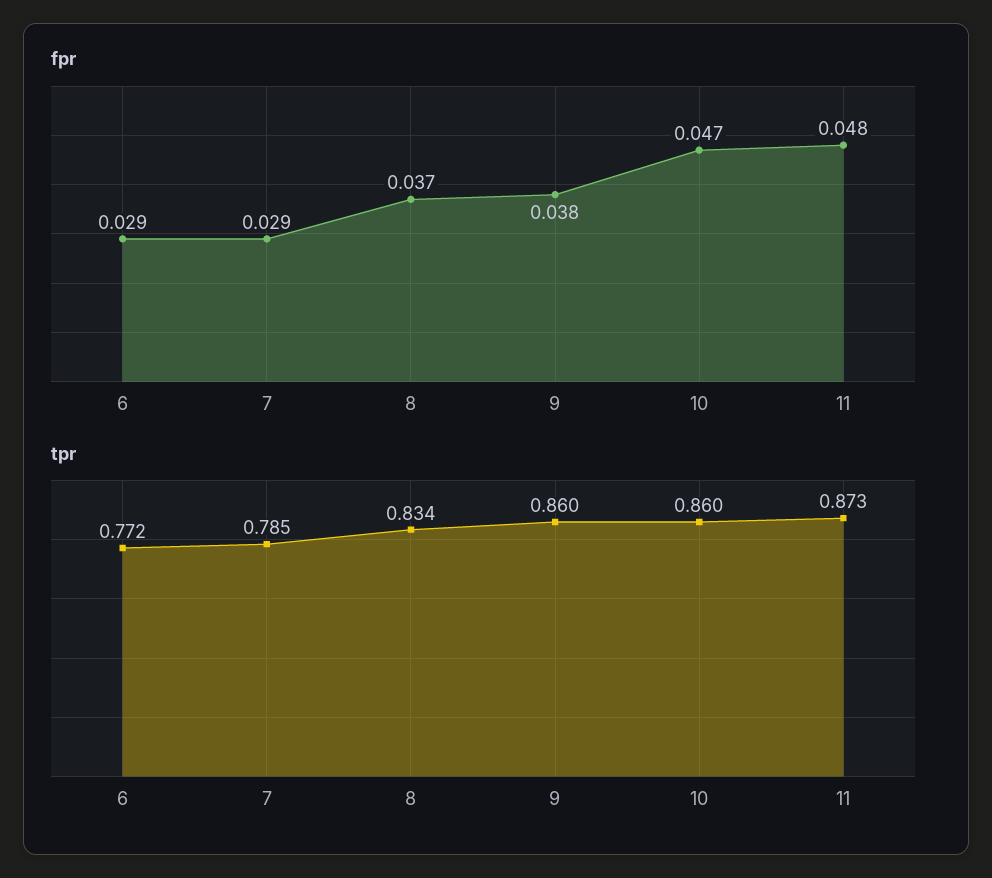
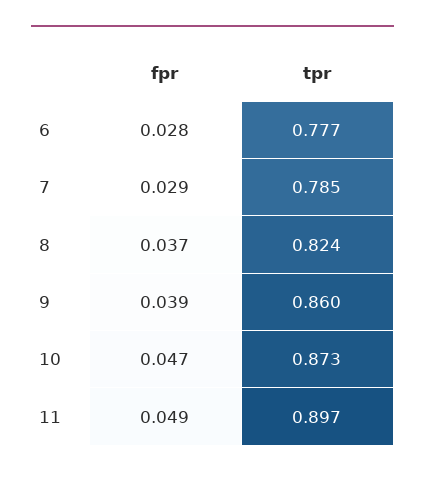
  {
    "fpr": {
-     "6": 0.029,
+     "6": 0.028,
      "7": 0.029,
      "8": 0.037,
-     "9": 0.038,
+     "9": 0.039,
      "10": 0.047,
-     "11": 0.048
+     "11": 0.049
    },
    "tpr": {
-     "6": 0.772,
+     "6": 0.777,
      "7": 0.785,
-     "8": 0.834,
+     "8": 0.824,
      "9": 0.86,
-     "10": 0.86,
+     "10": 0.873,
-     "11": 0.873
+     "11": 0.897
    }
  }

